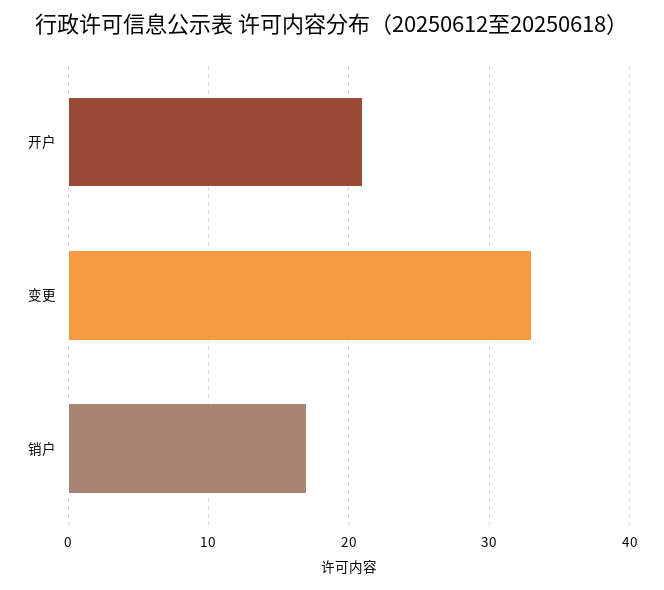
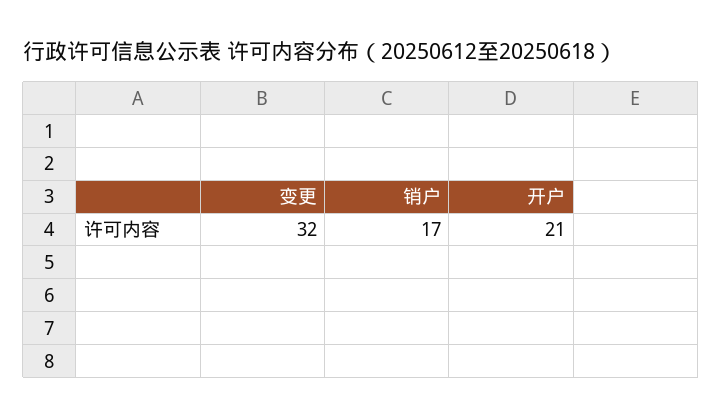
  {
    "开户": 21,
-   "变更": 33,
+   "变更": 32,
    "销户": 17
  }

